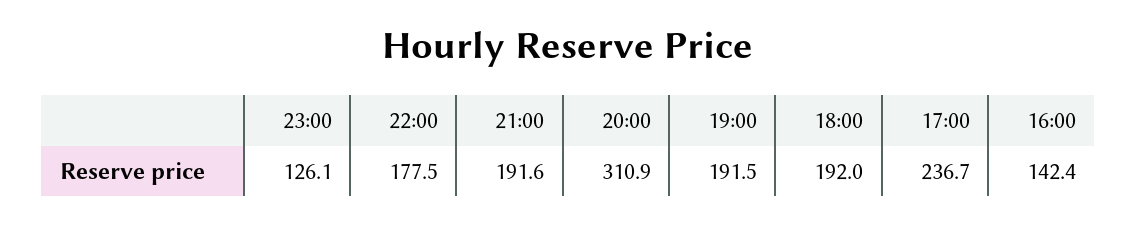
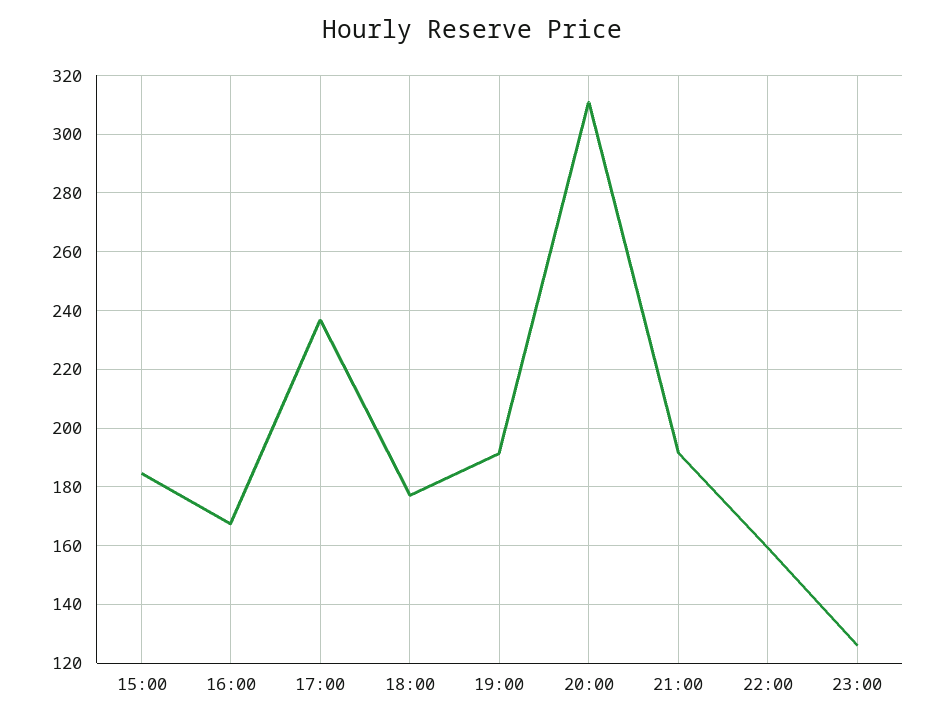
  {
    "23:00": 126.1,
-   "22:00": 177.5,
+   "22:00": 160,
    "21:00": 191.6,
    "20:00": 310.9,
    "19:00": 191.5,
-   "18:00": 192,
+   "18:00": 177.5,
    "17:00": 236.7,
-   "16:00": 142.4
+   "16:00": 167.5,
+   "15:00": 185
  }

